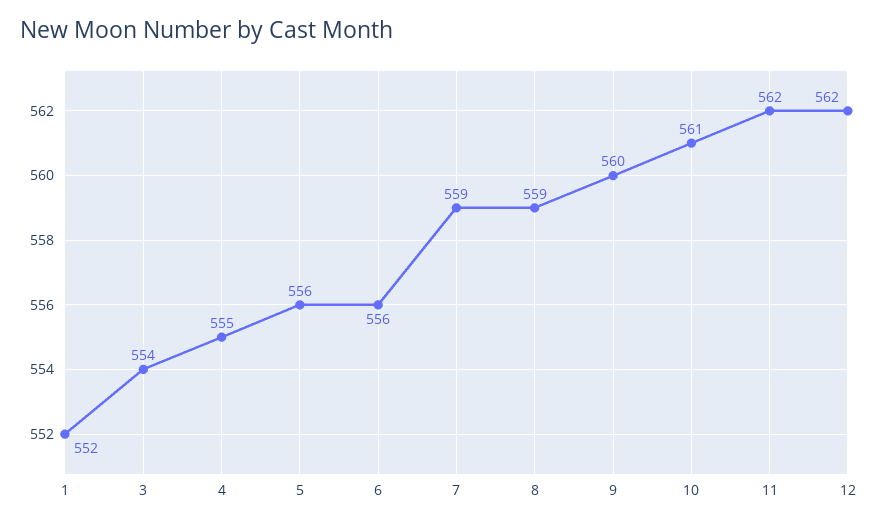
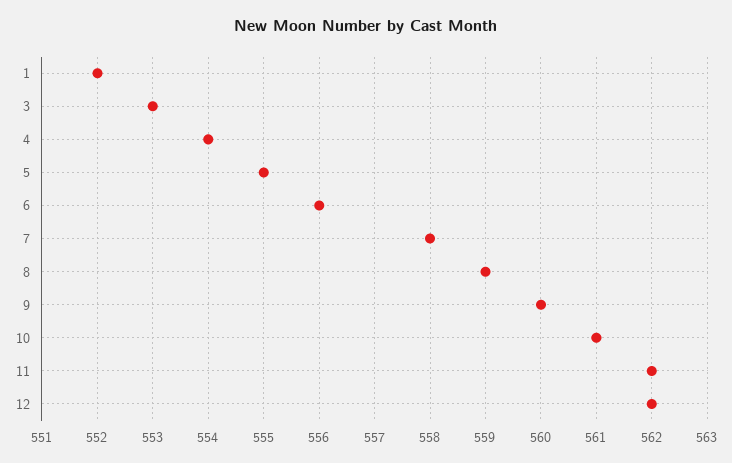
  {
    "1": 552,
-   "3": 554,
+   "3": 553,
-   "4": 555,
+   "4": 554,
-   "5": 556,
+   "5": 555,
    "6": 556,
-   "7": 559,
+   "7": 558,
    "8": 559,
    "9": 560,
    "10": 561,
    "11": 562,
    "12": 562
  }

